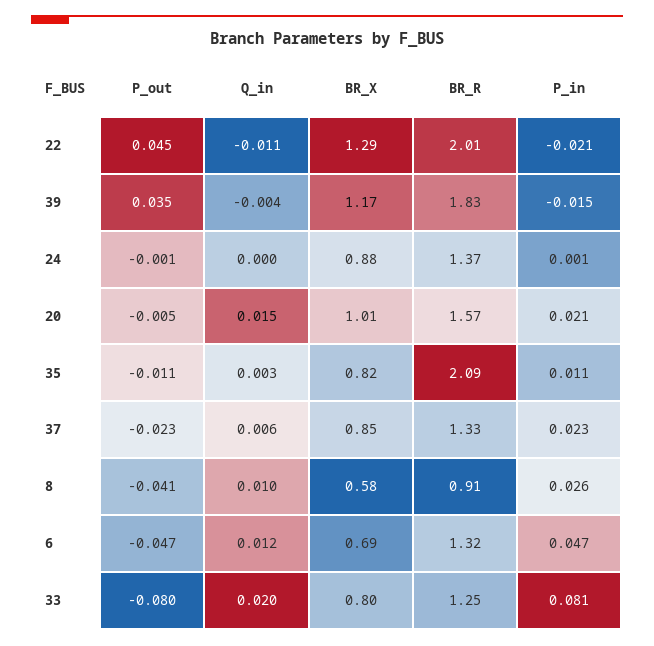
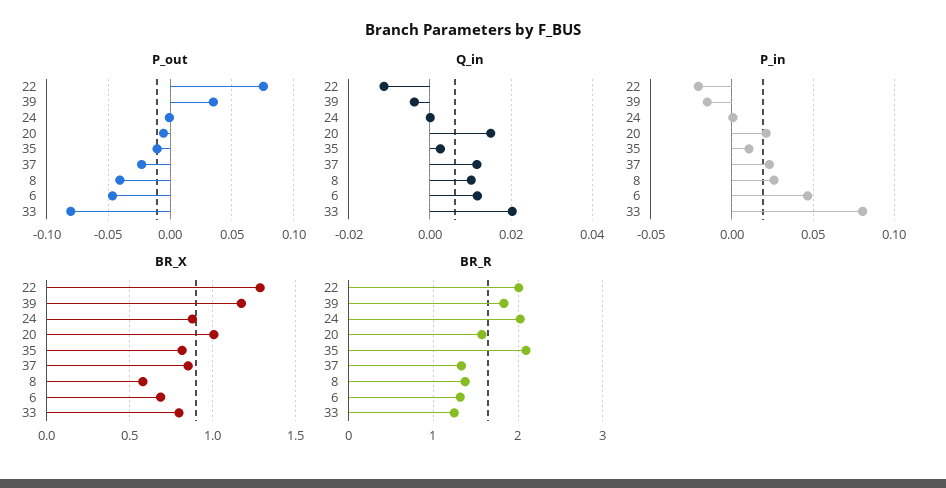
  {
    "P_out": {
-     "22": 0.045,
+     "22": 0.075,
      "39": 0.035,
      "24": -0.001,
      "20": -0.005,
      "35": -0.011,
      "37": -0.023,
      "8": -0.041,
      "6": -0.047,
      "33": -0.08
    },
    "Q_in": {
      "22": -0.011,
      "39": -0.004,
      "24": 0,
      "20": 0.015,
      "35": 0.003,
-     "37": 0.006,
+     "37": 0.012,
      "8": 0.01,
      "6": 0.012,
      "33": 0.02
    },
    "BR_X": {
      "22": 1.29,
      "39": 1.17,
      "24": 0.88,
      "20": 1.01,
      "35": 0.82,
      "37": 0.85,
      "8": 0.58,
      "6": 0.69,
      "33": 0.8
    },
    "BR_R": {
      "22": 2.01,
      "39": 1.83,
-     "24": 1.37,
+     "24": 2,
      "20": 1.57,
      "35": 2.09,
      "37": 1.33,
-     "8": 0.91,
+     "8": 1.4,
      "6": 1.32,
      "33": 1.25
    },
    "P_in": {
      "22": -0.021,
      "39": -0.015,
      "24": 0.001,
      "20": 0.021,
      "35": 0.011,
      "37": 0.023,
      "8": 0.026,
      "6": 0.047,
      "33": 0.081
    }
  }

